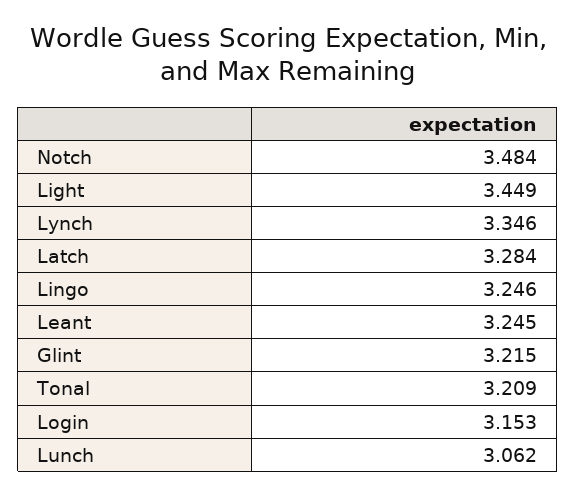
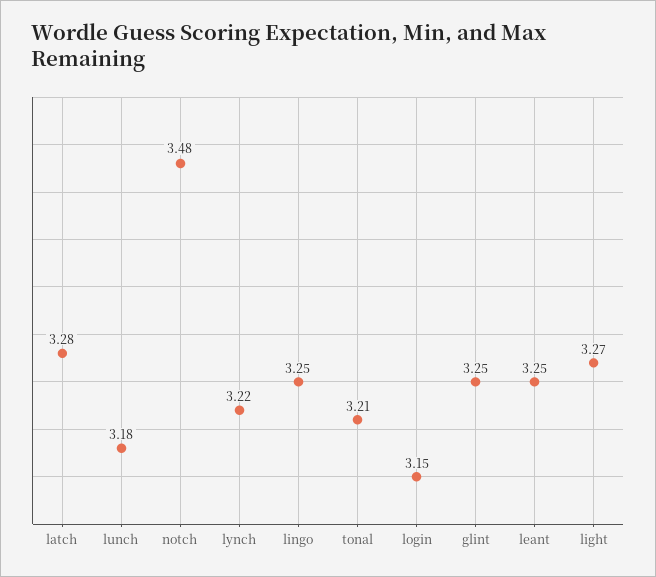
  {
    "Notch": 3.484,
-   "Light": 3.449,
+   "Light": 3.27,
-   "Lynch": 3.346,
+   "Lynch": 3.22,
    "Latch": 3.284,
    "Lingo": 3.246,
    "Leant": 3.245,
-   "Glint": 3.215,
+   "Glint": 3.25,
    "Tonal": 3.209,
    "Login": 3.153,
-   "Lunch": 3.062
+   "Lunch": 3.18
  }

